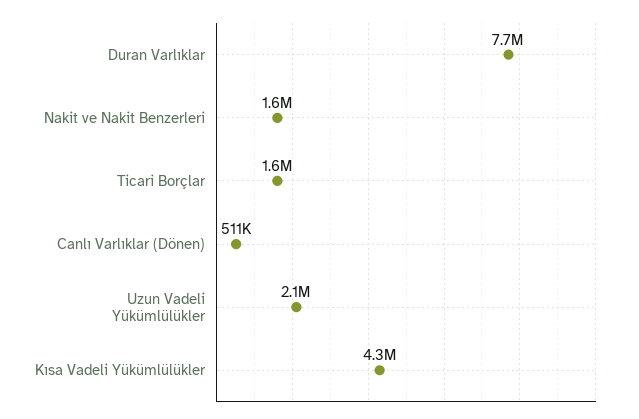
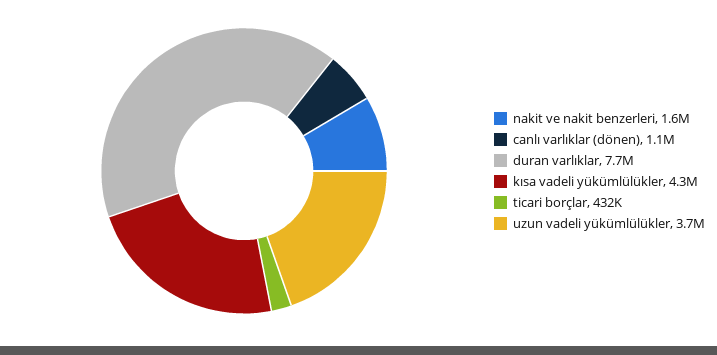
  {
    "Duran Varlıklar": 7700000,
    "Nakit ve Nakit Benzerleri": 1600000,
-   "Ticari Borçlar": 1600000,
+   "Ticari Borçlar": 432000,
-   "Canlı Varlıklar (Dönen)": 511000,
+   "Canlı Varlıklar (Dönen)": 1100000,
-   "Uzun Vadeli Yükümlülükler": 2100000,
+   "Uzun Vadeli Yükümlülükler": 3700000,
    "Kısa Vadeli Yükümlülükler": 4300000
  }

